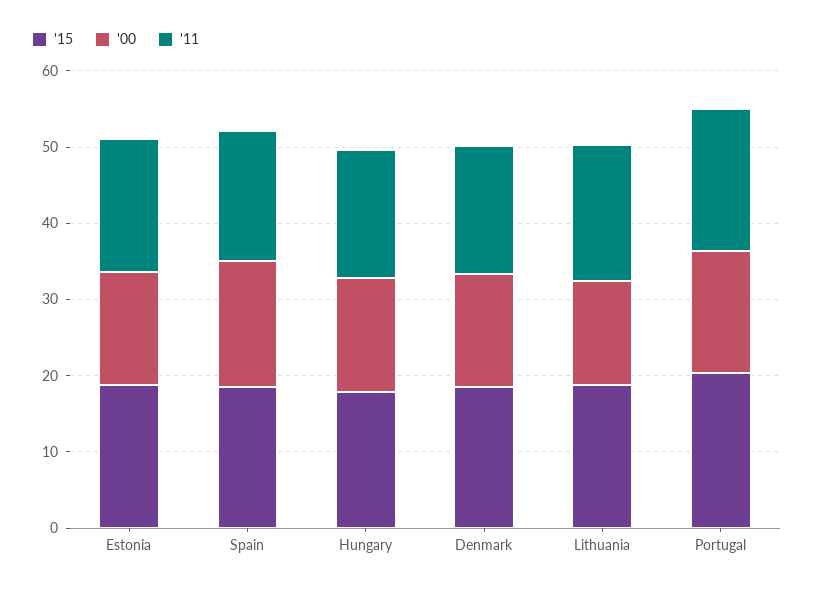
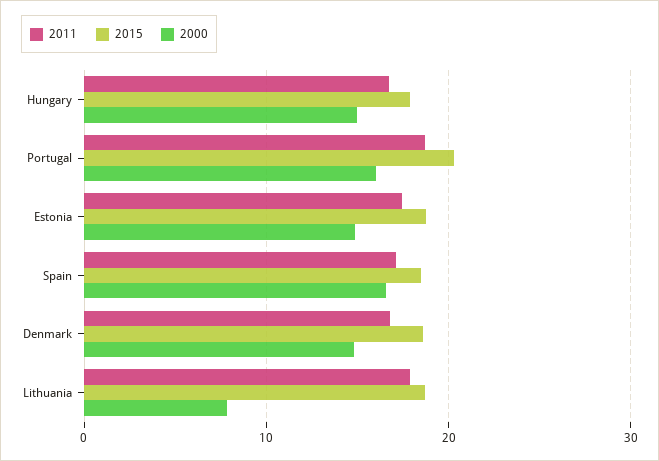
  {
    "'15": {
      "Estonia": 19,
      "Spain": 19,
      "Hungary": 18,
      "Denmark": 19,
      "Lithuania": 19,
      "Portugal": 20
    },
    "'00": {
      "Estonia": 15,
      "Spain": 17,
      "Hungary": 15,
      "Denmark": 15,
-     "Lithuania": 14,
+     "Lithuania": 8,
      "Portugal": 16
    },
    "'11": {
      "Estonia": 17,
      "Spain": 17,
      "Hungary": 17,
      "Denmark": 17,
      "Lithuania": 18,
      "Portugal": 19
    }
  }

